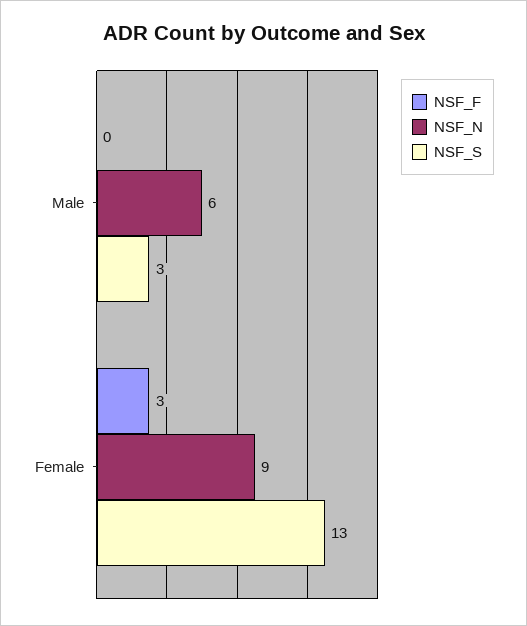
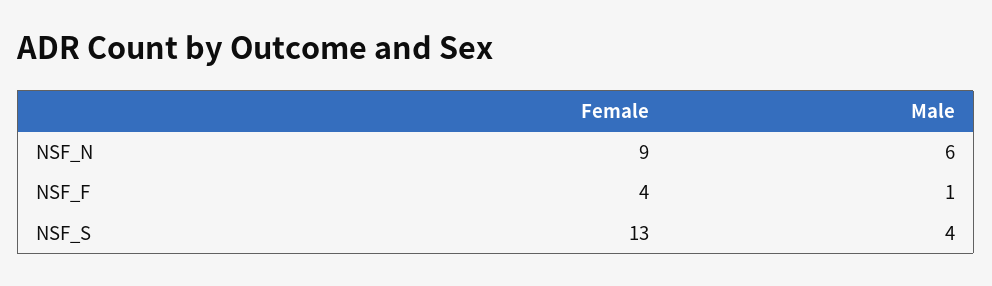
  {
    "NSF_F": {
-     "Male": 0,
+     "Male": 1,
-     "Female": 3
+     "Female": 4
    },
    "NSF_N": {
      "Male": 6,
      "Female": 9
    },
    "NSF_S": {
-     "Male": 3,
+     "Male": 4,
      "Female": 13
    }
  }

